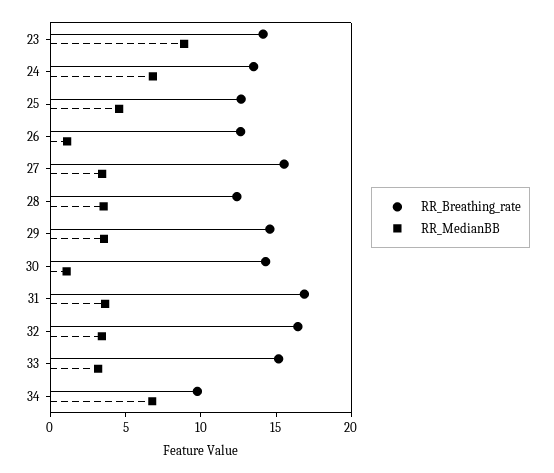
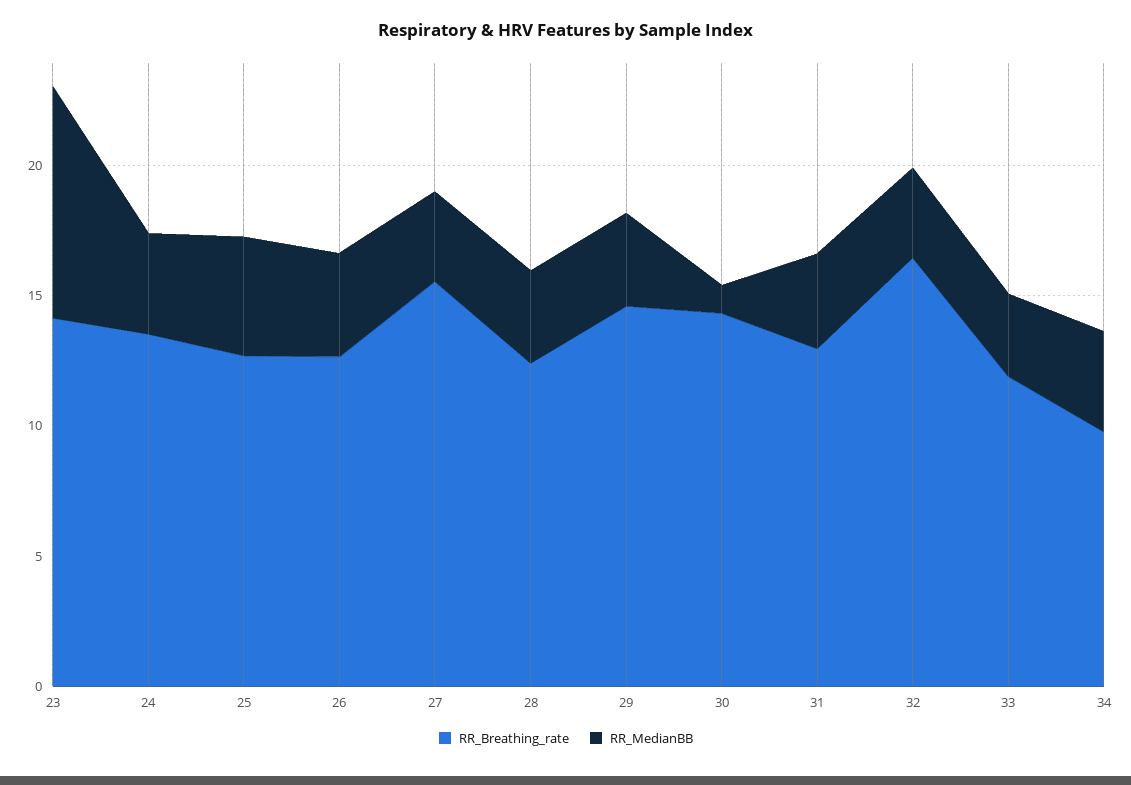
  {
    "RR_Breathing_rate": {
      "23": 14,
      "24": 14,
      "25": 13,
      "26": 13,
      "27": 16,
      "28": 12,
      "29": 15,
      "30": 14,
-     "31": 17,
+     "31": 13,
      "32": 16,
-     "33": 15,
+     "33": 12,
      "34": 10
    },
    "RR_MedianBB": {
      "23": 9,
-     "24": 7,
+     "24": 4,
      "25": 5,
-     "26": 1,
+     "26": 4,
      "27": 3,
      "28": 4,
      "29": 4,
      "30": 1,
      "31": 4,
      "32": 3,
      "33": 3,
-     "34": 7
+     "34": 4
    }
  }

